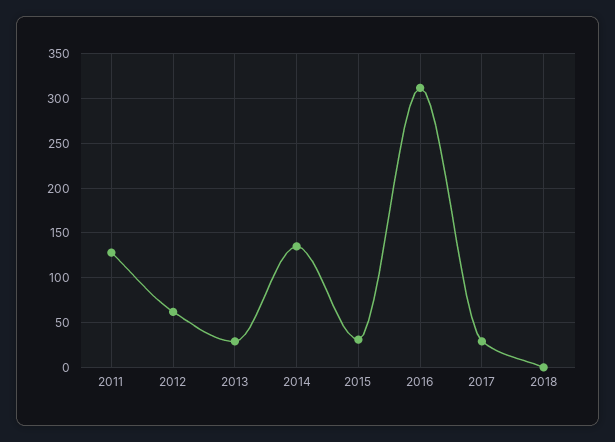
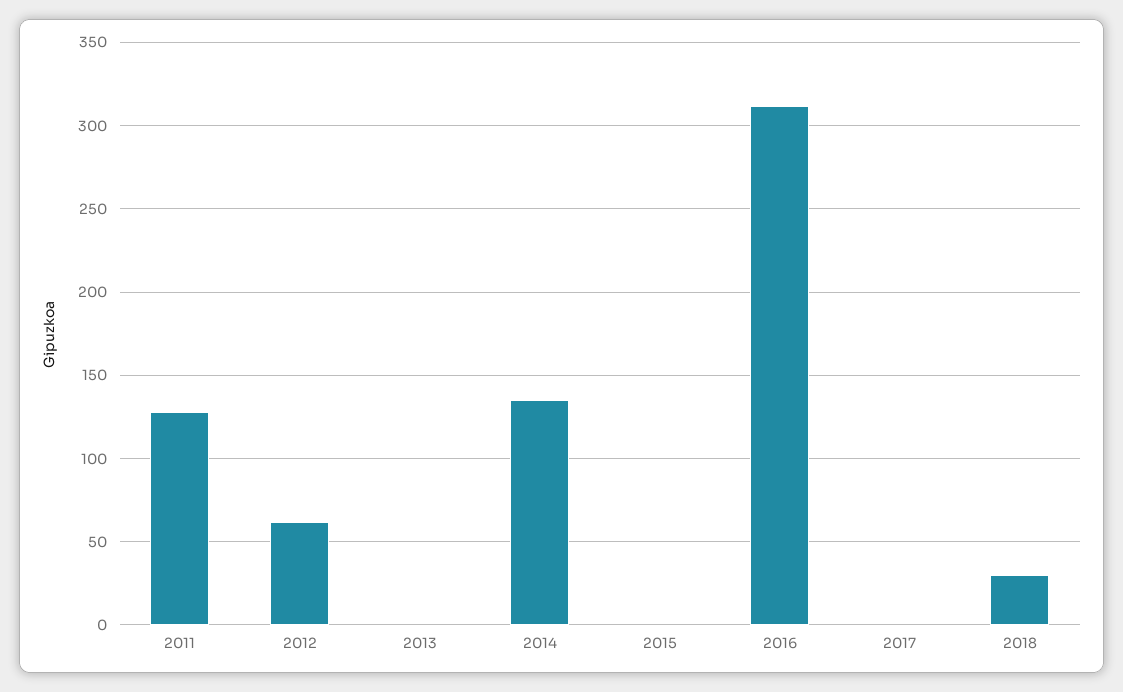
  {
    "2011": 130,
    "2012": 60,
-   "2013": 30,
+   "2013": 0,
    "2014": 135,
-   "2015": 30,
+   "2015": 0,
    "2016": 310,
-   "2017": 30,
+   "2017": 0,
-   "2018": 0
+   "2018": 30
  }

